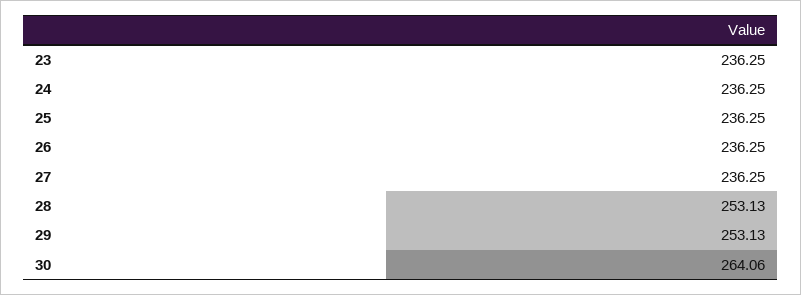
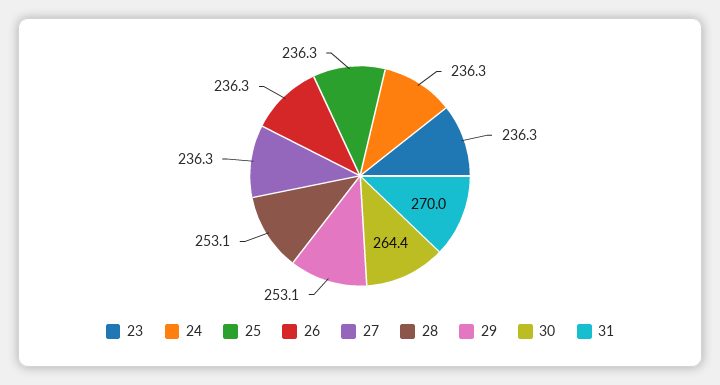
  {
    "23": 236.25,
    "24": 236.25,
    "25": 236.25,
    "26": 236.25,
    "27": 236.25,
    "28": 253.13,
    "29": 253.13,
-   "30": 264.06
+   "30": 264.4,
+   "31": 270
  }

